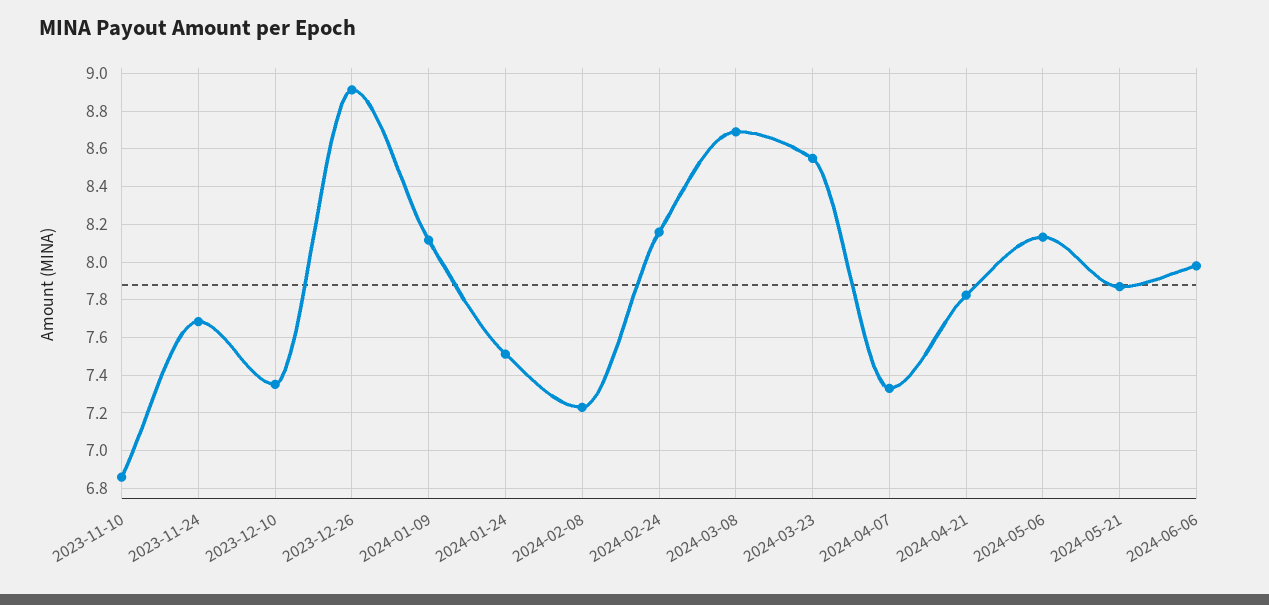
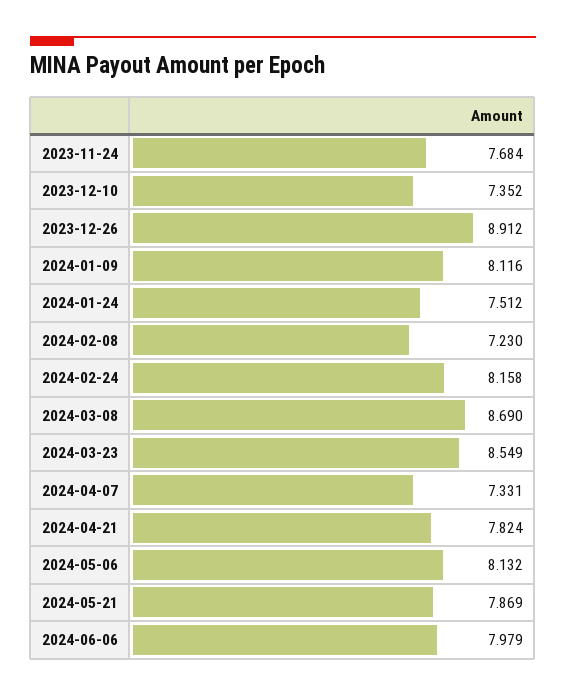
  {
-   "2023-11-10": 6.85,
    "2023-11-24": 7.684,
    "2023-12-10": 7.352,
    "2023-12-26": 8.912,
    "2024-01-09": 8.116,
    "2024-01-24": 7.512,
    "2024-02-08": 7.23,
    "2024-02-24": 8.158,
    "2024-03-08": 8.69,
    "2024-03-23": 8.549,
    "2024-04-07": 7.331,
    "2024-04-21": 7.824,
    "2024-05-06": 8.132,
    "2024-05-21": 7.869,
    "2024-06-06": 7.979
  }

